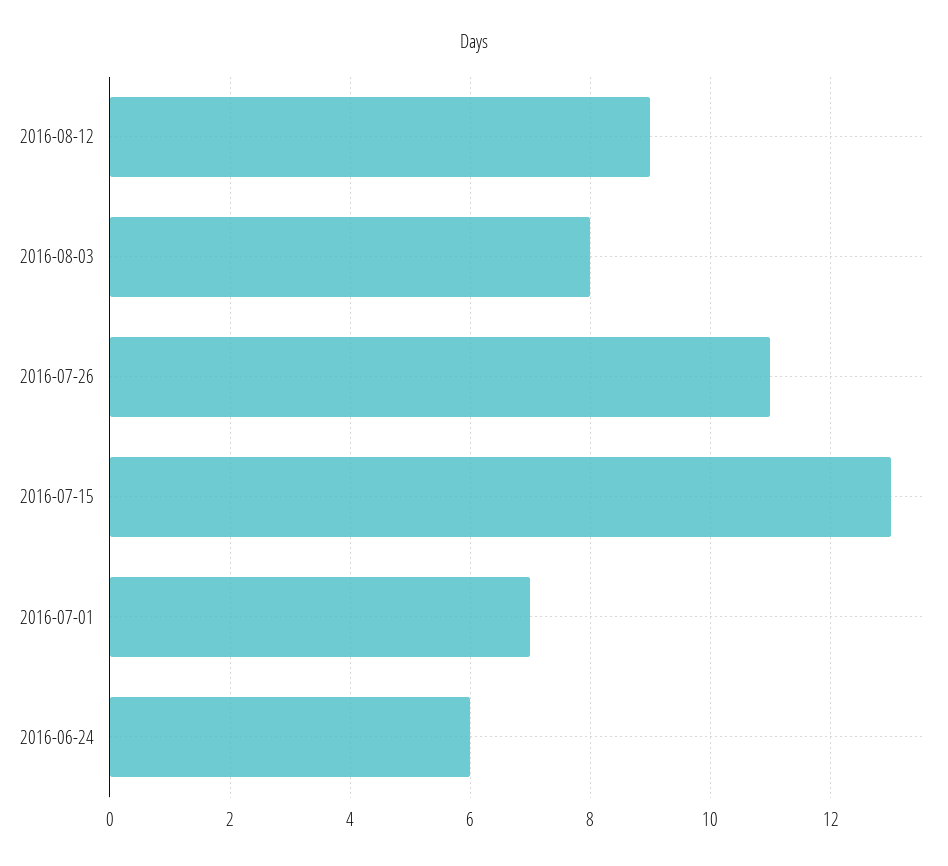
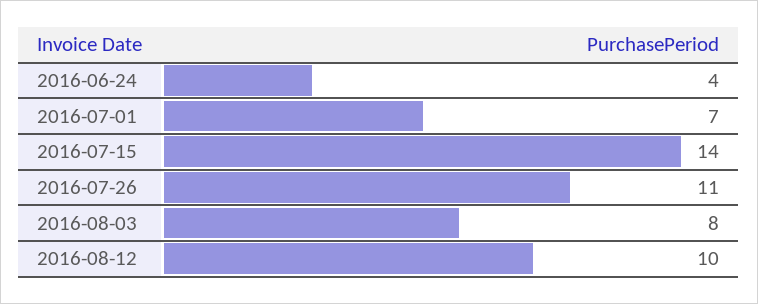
  {
-   "2016-08-12": 9,
+   "2016-08-12": 10,
    "2016-08-03": 8,
    "2016-07-26": 11,
-   "2016-07-15": 13,
+   "2016-07-15": 14,
    "2016-07-01": 7,
-   "2016-06-24": 6
+   "2016-06-24": 4
  }

